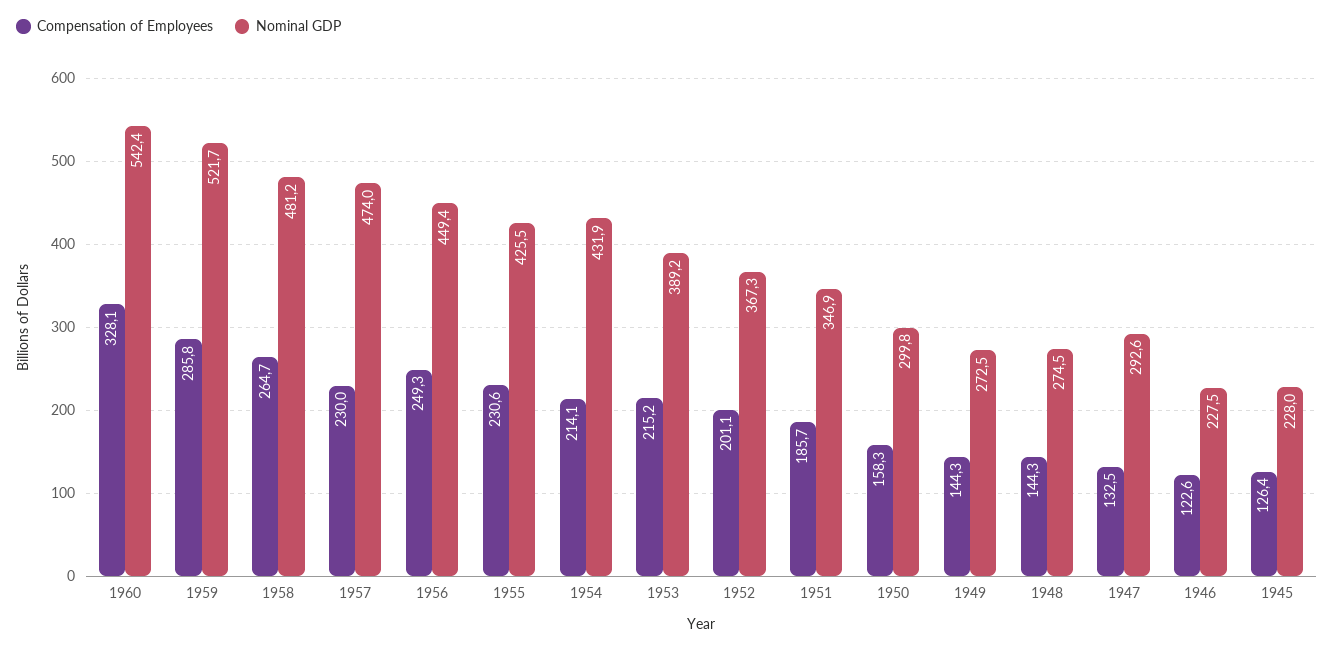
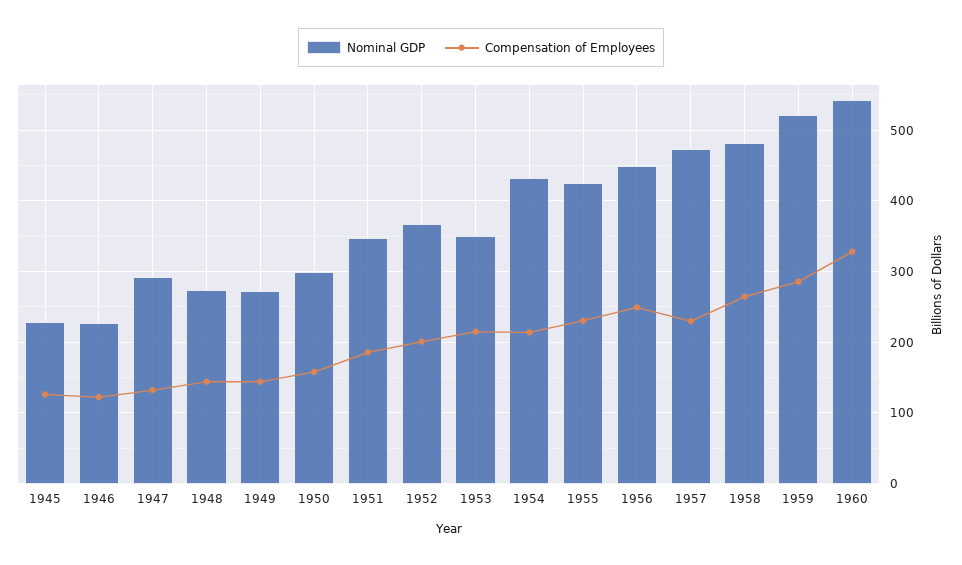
  {
    "Compensation of Employees": {
      "1960": 328.1,
      "1959": 285.8,
      "1958": 264.7,
      "1957": 230,
      "1956": 249.3,
      "1955": 230.6,
      "1954": 214.1,
      "1953": 215.2,
      "1952": 201.1,
      "1951": 185.7,
      "1950": 158.3,
      "1949": 144.3,
      "1948": 144.3,
      "1947": 132.5,
      "1946": 122.6,
      "1945": 126.4
    },
    "Nominal GDP": {
      "1960": 542.4,
      "1959": 521.7,
      "1958": 481.2,
      "1957": 474,
      "1956": 449.4,
      "1955": 425.5,
      "1954": 431.9,
-     "1953": 389.2,
+     "1953": 350,
      "1952": 367.3,
      "1951": 346.9,
      "1950": 299.8,
      "1949": 272.5,
      "1948": 274.5,
      "1947": 292.6,
      "1946": 227.5,
      "1945": 228
    }
  }

